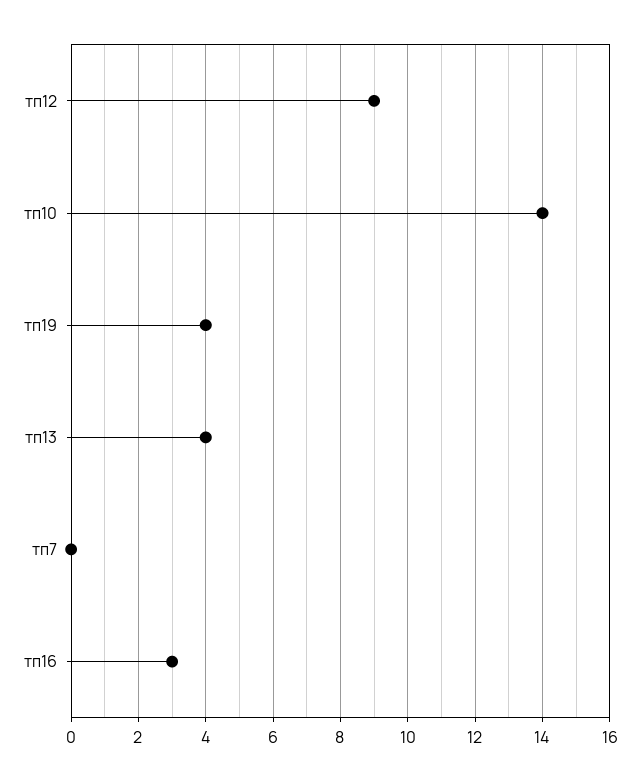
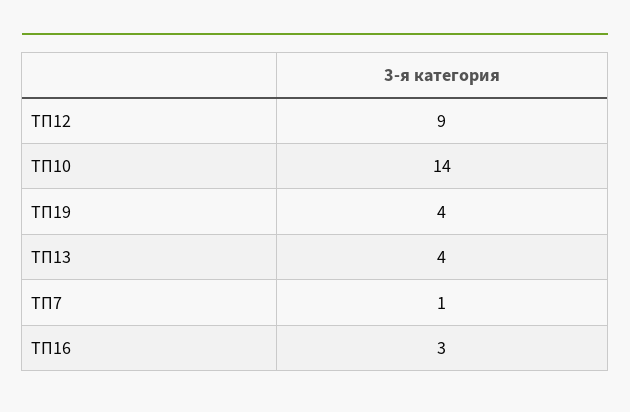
  {
    "тп12": 9,
    "тп10": 14,
    "тп19": 4,
    "тп13": 4,
-   "тп7": 0,
+   "тп7": 1,
    "тп16": 3
  }

